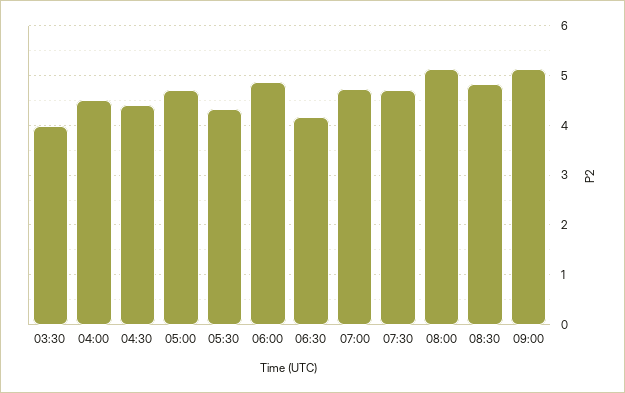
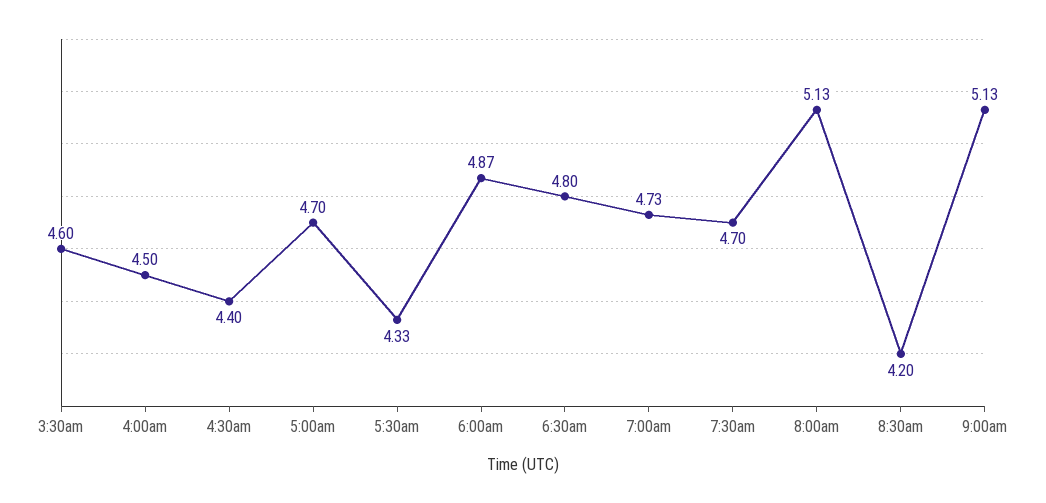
  {
-   "03:30": 4,
+   "03:30": 4.6,
    "04:00": 4.5,
    "04:30": 4.4,
    "05:00": 4.7,
    "05:30": 4.33,
    "06:00": 4.87,
-   "06:30": 4.2,
+   "06:30": 4.8,
    "07:00": 4.73,
    "07:30": 4.7,
    "08:00": 5.13,
-   "08:30": 4.8,
+   "08:30": 4.2,
    "09:00": 5.13
  }

